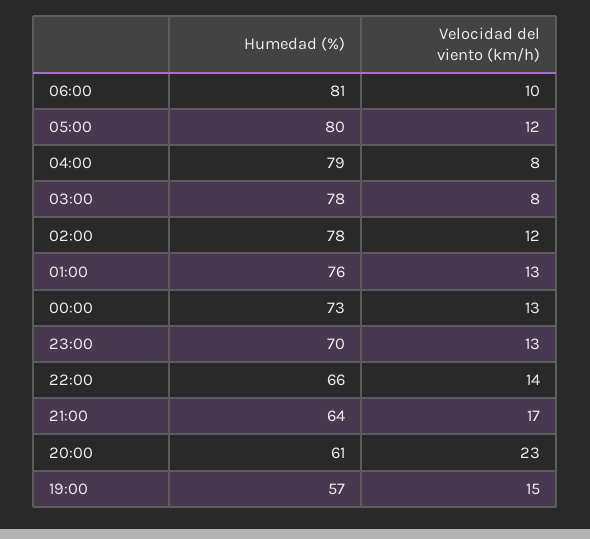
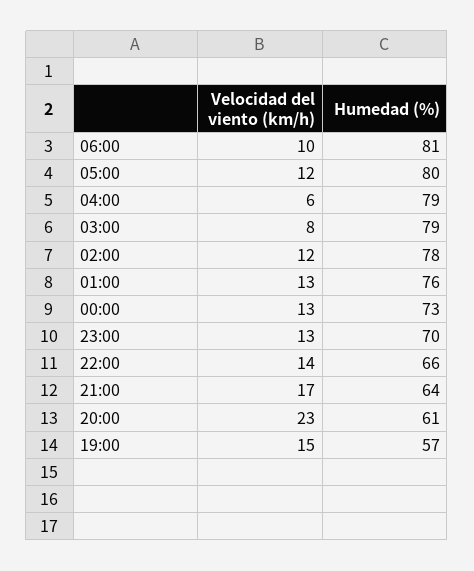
  {
    "Humedad (%)": {
      "06:00": 81,
      "05:00": 80,
      "04:00": 79,
-     "03:00": 78,
+     "03:00": 79,
      "02:00": 78,
      "01:00": 76,
      "00:00": 73,
      "23:00": 70,
      "22:00": 66,
      "21:00": 64,
      "20:00": 61,
      "19:00": 57
    },
    "Velocidad del viento (km/h)": {
      "06:00": 10,
      "05:00": 12,
-     "04:00": 8,
+     "04:00": 6,
      "03:00": 8,
      "02:00": 12,
      "01:00": 13,
      "00:00": 13,
      "23:00": 13,
      "22:00": 14,
      "21:00": 17,
      "20:00": 23,
      "19:00": 15
    }
  }

